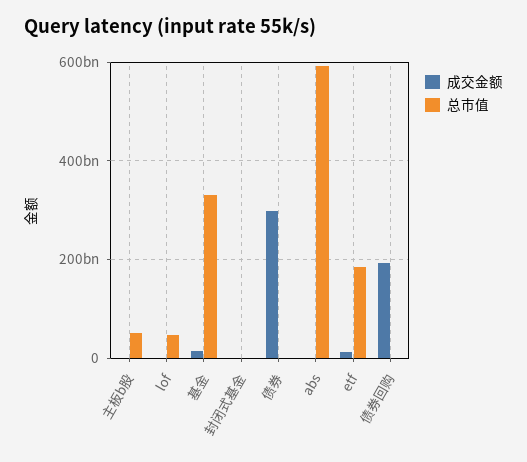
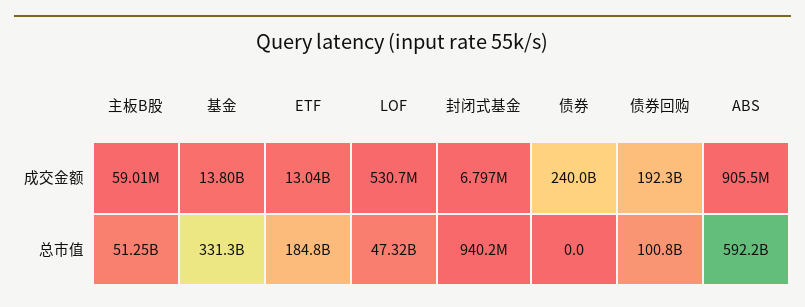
  {
    "成交金额": {
      "主板b股": 59010000,
      "lof": 530700000,
      "基金": 13800000000,
      "封闭式基金": 6797000,
-     "债券": 300000000000,
+     "债券": 240000000000,
      "abs": 905500000,
      "etf": 13040000000,
      "债券回购": 192300000000
    },
    "总市值": {
      "主板b股": 51250000000,
      "lof": 47320000000,
      "基金": 331300000000,
      "封闭式基金": 940200000,
      "债券": 0,
      "abs": 592200000000,
      "etf": 184800000000,
-     "债券回购": 0
+     "债券回购": 100800000000
    }
  }

